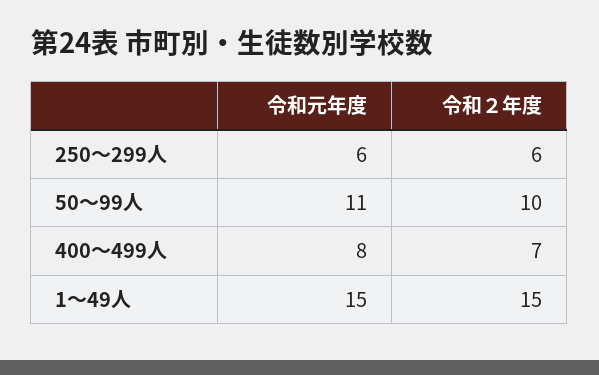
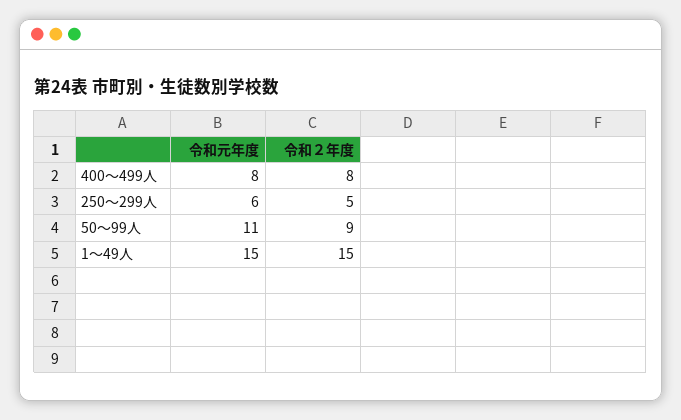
  {
    "令和元年度": {
      "250～299人": 6,
      "50～99人": 11,
      "400～499人": 8,
      "1～49人": 15
    },
    "令和２年度": {
-     "250～299人": 6,
+     "250～299人": 5,
-     "50～99人": 10,
+     "50～99人": 9,
-     "400～499人": 7,
+     "400～499人": 8,
      "1～49人": 15
    }
  }

